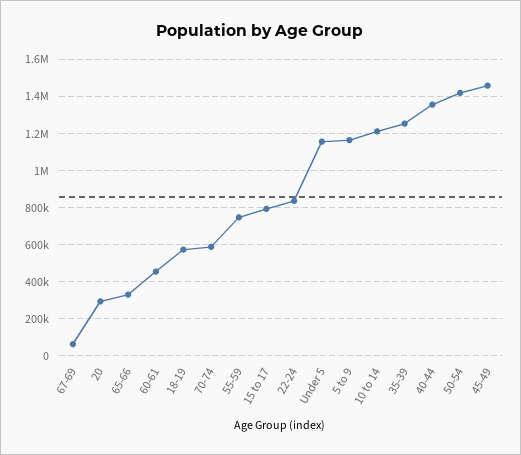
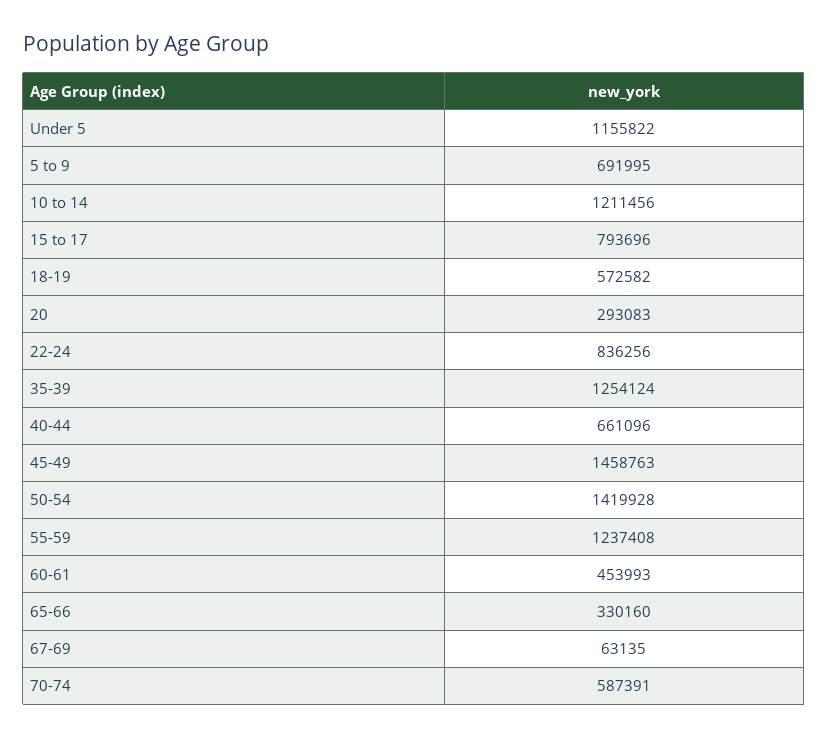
  {
    "67-69": 63135,
    "20": 293083,
    "65-66": 330160,
    "60-61": 453993,
    "18-19": 572582,
    "70-74": 587391,
-   "55-59": 750000,
+   "55-59": 1237408,
    "15 to 17": 793696,
    "22-24": 836256,
    "Under 5": 1155822,
-   "5 to 9": 1150000,
+   "5 to 9": 691995,
    "10 to 14": 1211456,
    "35-39": 1254124,
-   "40-44": 1350000,
+   "40-44": 661096,
    "50-54": 1419928,
    "45-49": 1458763
  }

